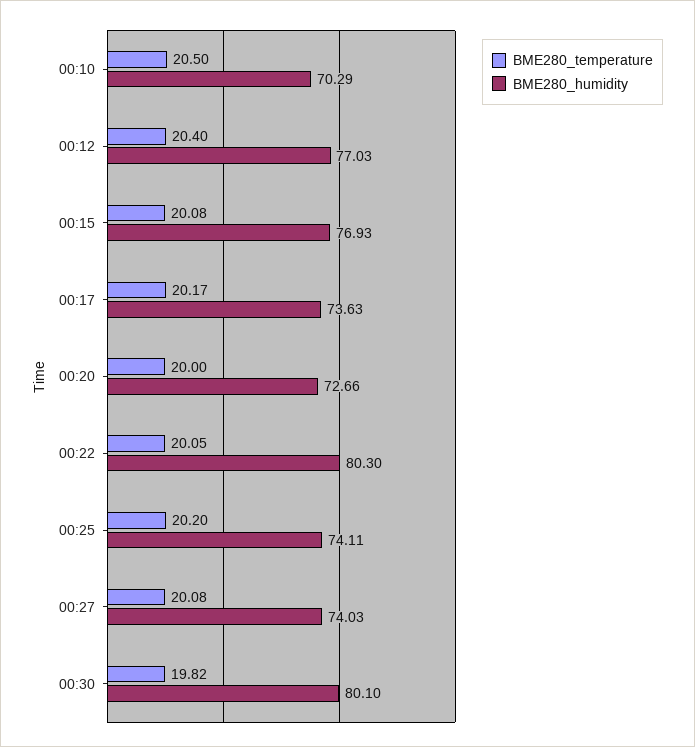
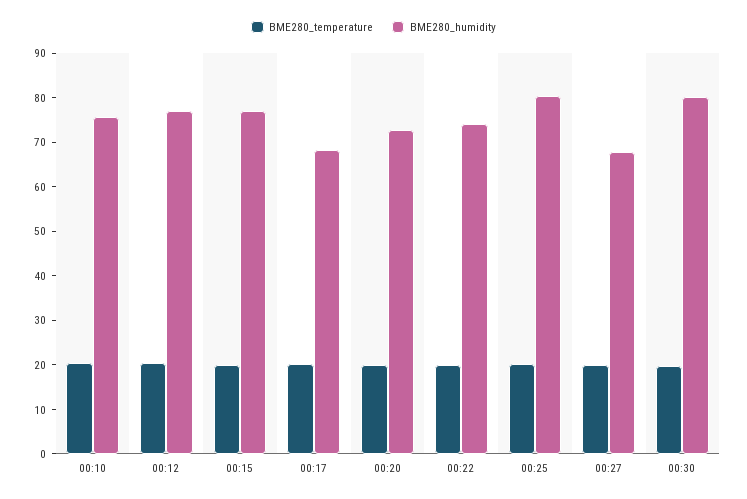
  {
    "BME280_temperature": {
      "00:10": 20.5,
      "00:12": 20.4,
      "00:15": 20.08,
      "00:17": 20.17,
      "00:20": 20,
      "00:22": 20.05,
      "00:25": 20.2,
      "00:27": 20.08,
      "00:30": 19.82
    },
    "BME280_humidity": {
-     "00:10": 70.29,
+     "00:10": 76,
      "00:12": 77.03,
      "00:15": 76.93,
-     "00:17": 73.63,
+     "00:17": 68,
      "00:20": 72.66,
-     "00:22": 80.3,
+     "00:22": 74,
-     "00:25": 74.11,
+     "00:25": 80,
-     "00:27": 74.03,
+     "00:27": 68,
      "00:30": 80.1
    }
  }

